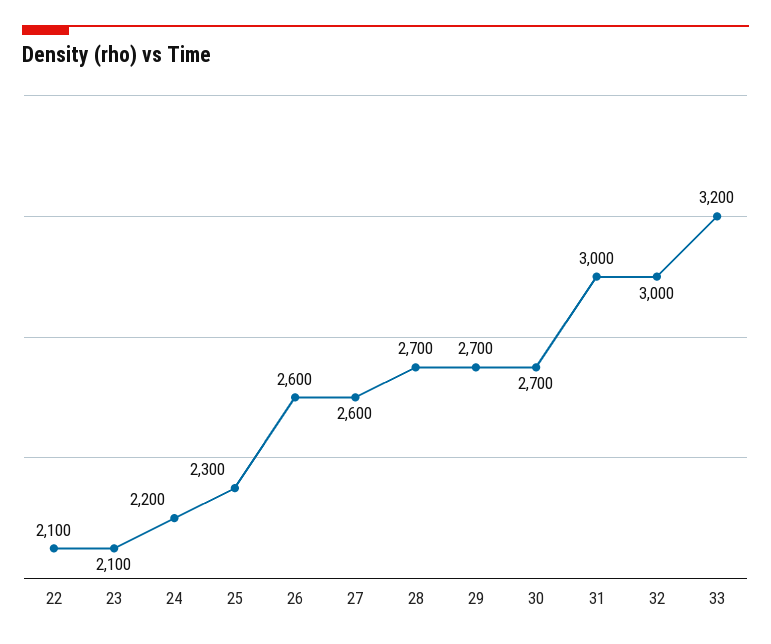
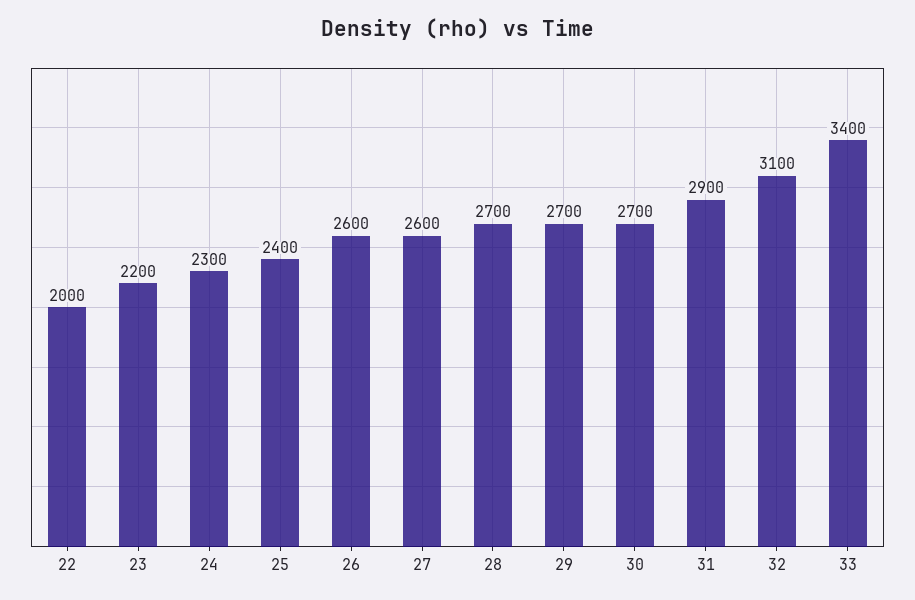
  {
-   "22": 2100,
+   "22": 2000,
-   "23": 2100,
+   "23": 2200,
-   "24": 2200,
+   "24": 2300,
-   "25": 2300,
+   "25": 2400,
    "26": 2600,
    "27": 2600,
    "28": 2700,
    "29": 2700,
    "30": 2700,
-   "31": 3000,
+   "31": 2900,
-   "32": 3000,
+   "32": 3100,
-   "33": 3200
+   "33": 3400
  }

